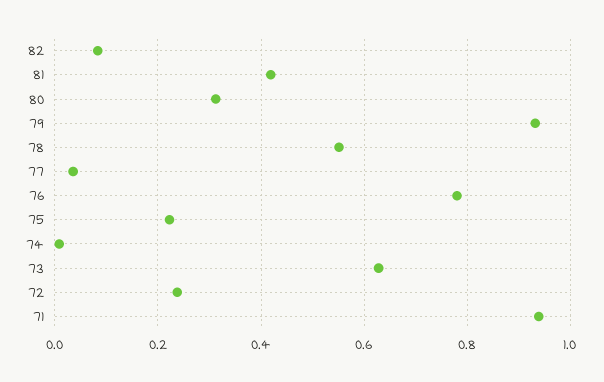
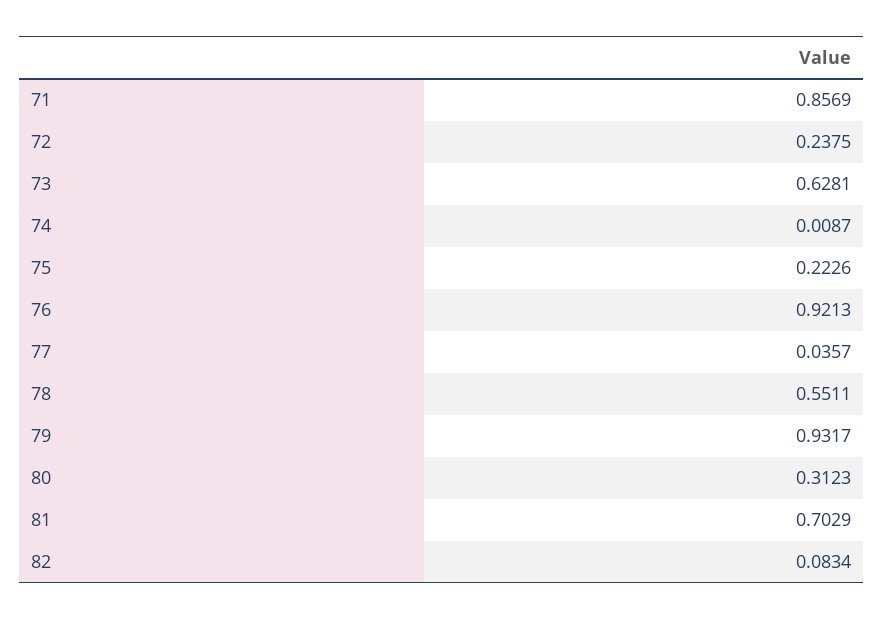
  {
    "82": 0.0834,
-   "81": 0.42,
+   "81": 0.7029,
    "80": 0.3123,
    "79": 0.9317,
    "78": 0.5511,
    "77": 0.0357,
-   "76": 0.78,
+   "76": 0.9213,
    "75": 0.2226,
    "74": 0.0087,
    "73": 0.6281,
    "72": 0.2375,
-   "71": 0.94
+   "71": 0.8569
  }

